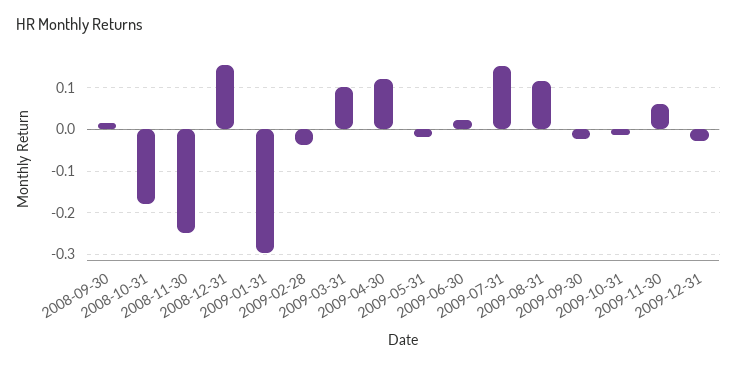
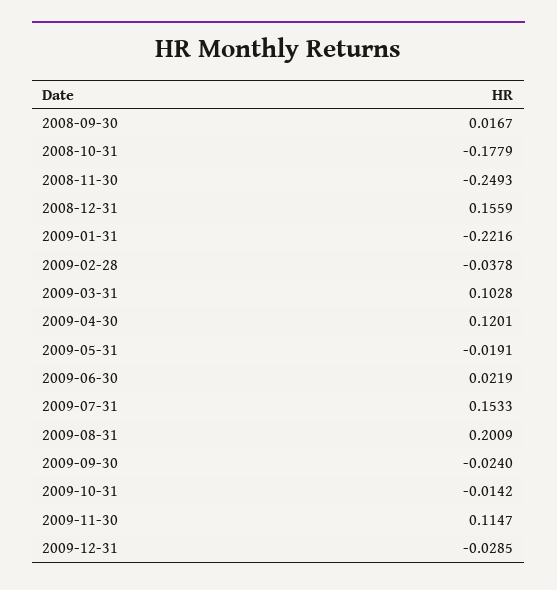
  {
    "2008-09-30": 0.0167,
    "2008-10-31": -0.1779,
    "2008-11-30": -0.2493,
    "2008-12-31": 0.1559,
-   "2009-01-31": -0.3,
+   "2009-01-31": -0.2216,
    "2009-02-28": -0.0378,
    "2009-03-31": 0.1028,
    "2009-04-30": 0.1201,
    "2009-05-31": -0.0191,
    "2009-06-30": 0.0219,
    "2009-07-31": 0.1533,
-   "2009-08-31": 0.12,
+   "2009-08-31": 0.2009,
    "2009-09-30": -0.024,
    "2009-10-31": -0.0142,
-   "2009-11-30": 0.06,
+   "2009-11-30": 0.1147,
    "2009-12-31": -0.0285
  }

